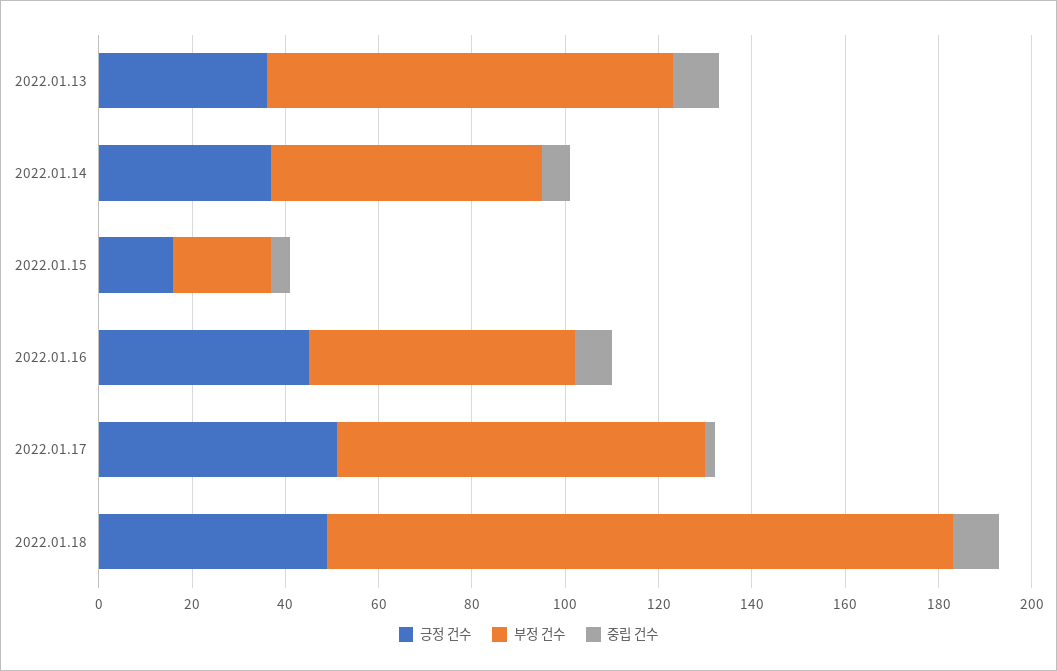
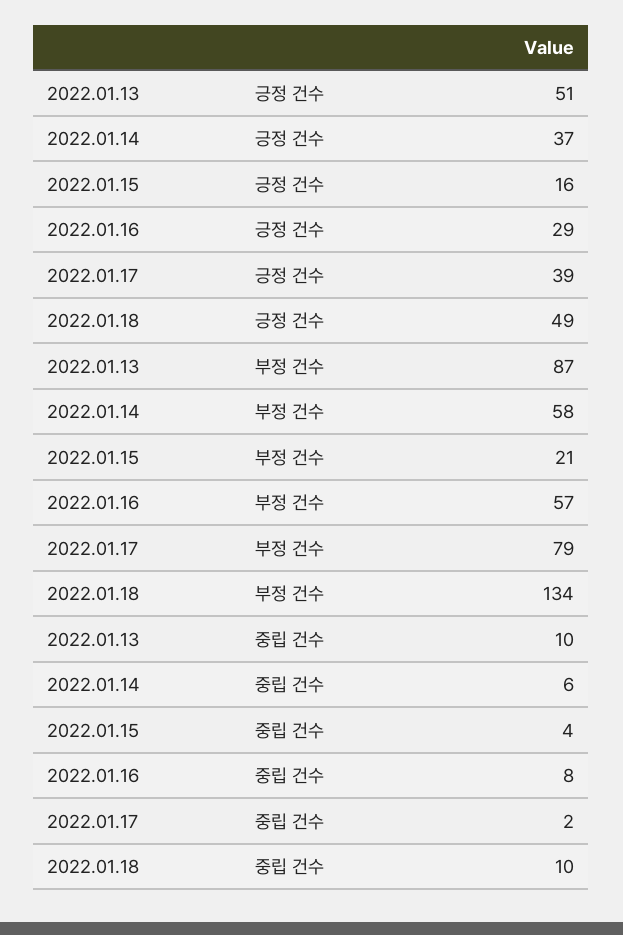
  {
    "긍정 건수": {
-     "2022.01.13": 35,
+     "2022.01.13": 51,
      "2022.01.14": 37,
      "2022.01.15": 16,
-     "2022.01.16": 45,
+     "2022.01.16": 29,
-     "2022.01.17": 50,
+     "2022.01.17": 39,
      "2022.01.18": 49
    },
    "부정 건수": {
      "2022.01.13": 87,
      "2022.01.14": 58,
      "2022.01.15": 21,
      "2022.01.16": 57,
      "2022.01.17": 79,
      "2022.01.18": 134
    },
    "중립 건수": {
      "2022.01.13": 10,
      "2022.01.14": 6,
      "2022.01.15": 4,
      "2022.01.16": 8,
      "2022.01.17": 2,
      "2022.01.18": 10
    }
  }

